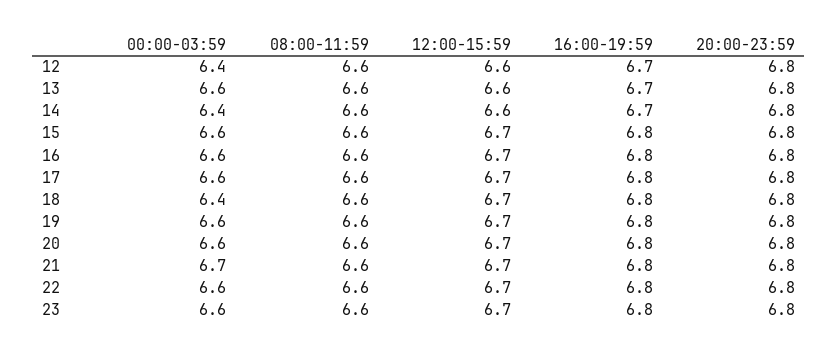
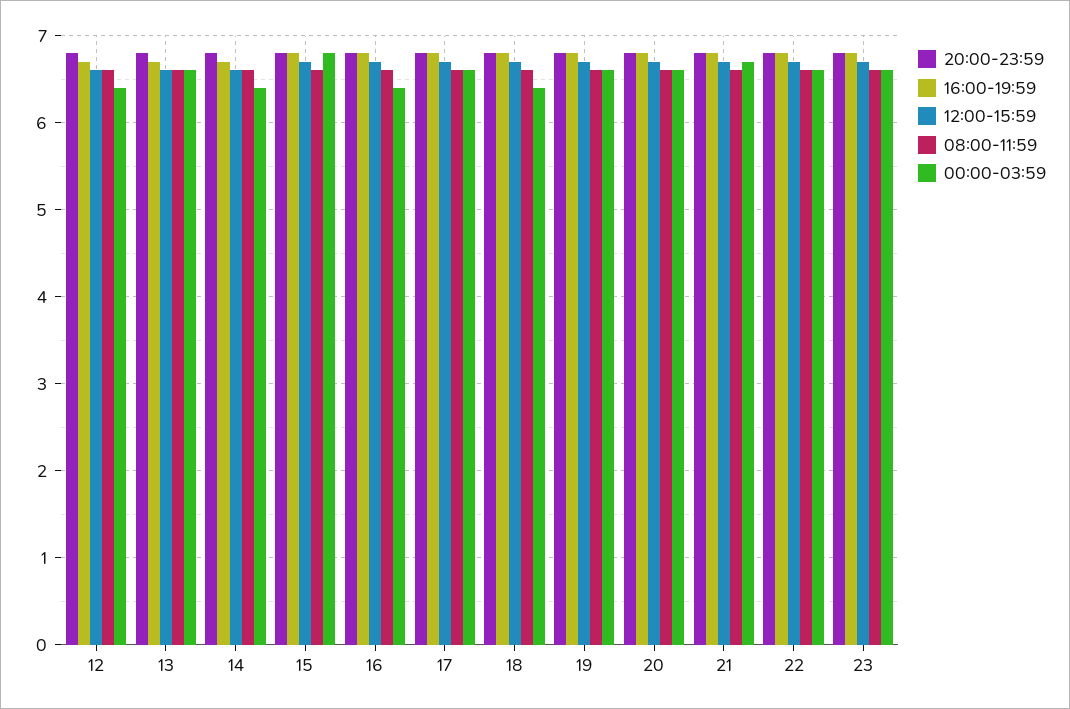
  {
    "00:00-03:59": {
      "12": 6.4,
      "13": 6.6,
      "14": 6.4,
-     "15": 6.6,
+     "15": 6.8,
-     "16": 6.6,
+     "16": 6.4,
      "17": 6.6,
      "18": 6.4,
      "19": 6.6,
      "20": 6.6,
      "21": 6.7,
      "22": 6.6,
      "23": 6.6
    },
    "08:00-11:59": {
      "12": 6.6,
      "13": 6.6,
      "14": 6.6,
      "15": 6.6,
      "16": 6.6,
      "17": 6.6,
      "18": 6.6,
      "19": 6.6,
      "20": 6.6,
      "21": 6.6,
      "22": 6.6,
      "23": 6.6
    },
    "12:00-15:59": {
      "12": 6.6,
      "13": 6.6,
      "14": 6.6,
      "15": 6.7,
      "16": 6.7,
      "17": 6.7,
      "18": 6.7,
      "19": 6.7,
      "20": 6.7,
      "21": 6.7,
      "22": 6.7,
      "23": 6.7
    },
    "16:00-19:59": {
      "12": 6.7,
      "13": 6.7,
      "14": 6.7,
      "15": 6.8,
      "16": 6.8,
      "17": 6.8,
      "18": 6.8,
      "19": 6.8,
      "20": 6.8,
      "21": 6.8,
      "22": 6.8,
      "23": 6.8
    },
    "20:00-23:59": {
      "12": 6.8,
      "13": 6.8,
      "14": 6.8,
      "15": 6.8,
      "16": 6.8,
      "17": 6.8,
      "18": 6.8,
      "19": 6.8,
      "20": 6.8,
      "21": 6.8,
      "22": 6.8,
      "23": 6.8
    }
  }

